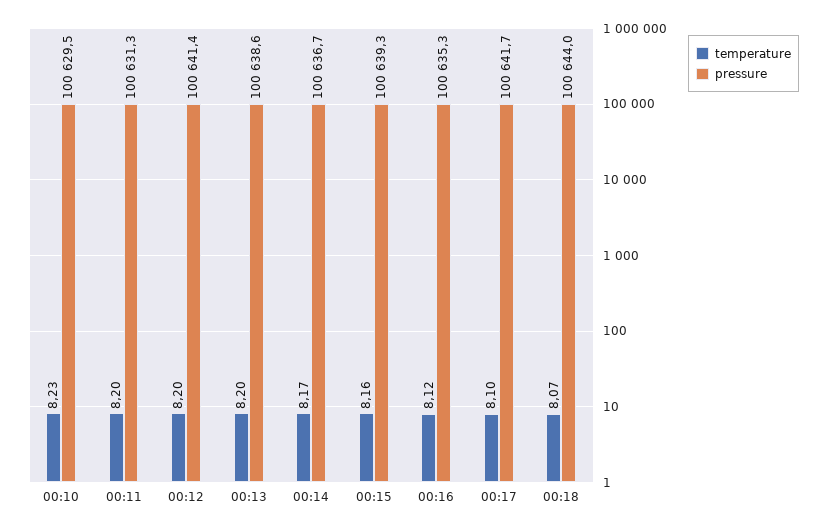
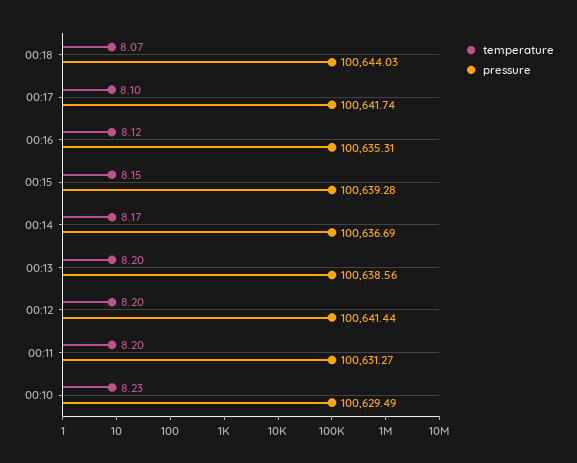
  {
    "temperature": {
      "00:10": 8.23,
      "00:11": 8.2,
      "00:12": 8.2,
      "00:13": 8.2,
      "00:14": 8.17,
-     "00:15": 8.16,
+     "00:15": 8.15,
      "00:16": 8.12,
      "00:17": 8.1,
      "00:18": 8.07
    },
    "pressure": {
      "00:10": 100629.49,
      "00:11": 100631.27,
      "00:12": 100641.44,
      "00:13": 100638.56,
      "00:14": 100636.69,
      "00:15": 100639.28,
      "00:16": 100635.31,
      "00:17": 100641.74,
      "00:18": 100644.03
    }
  }

